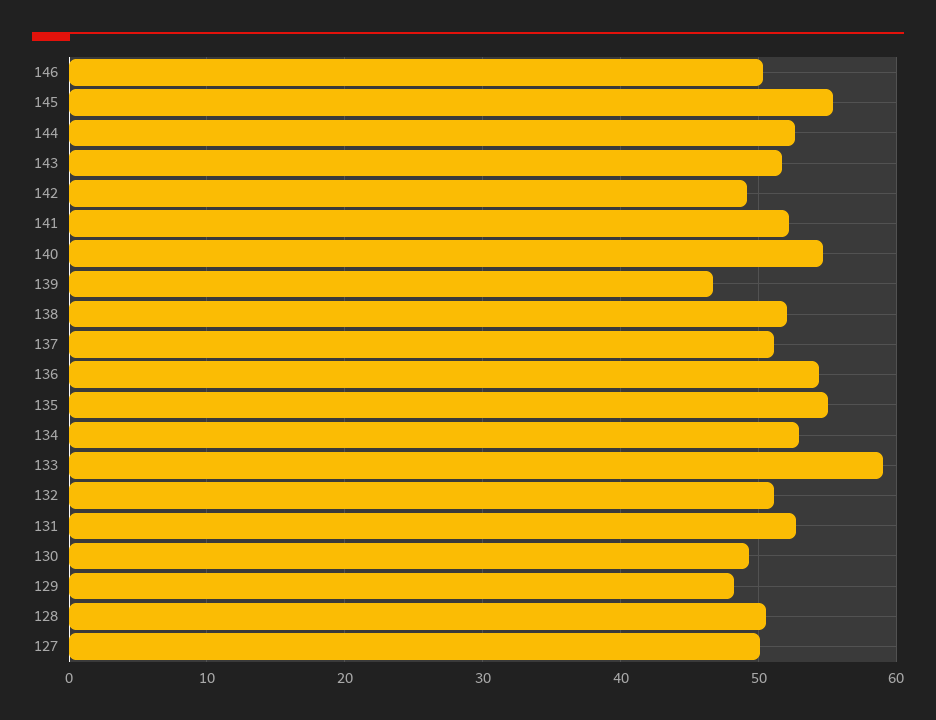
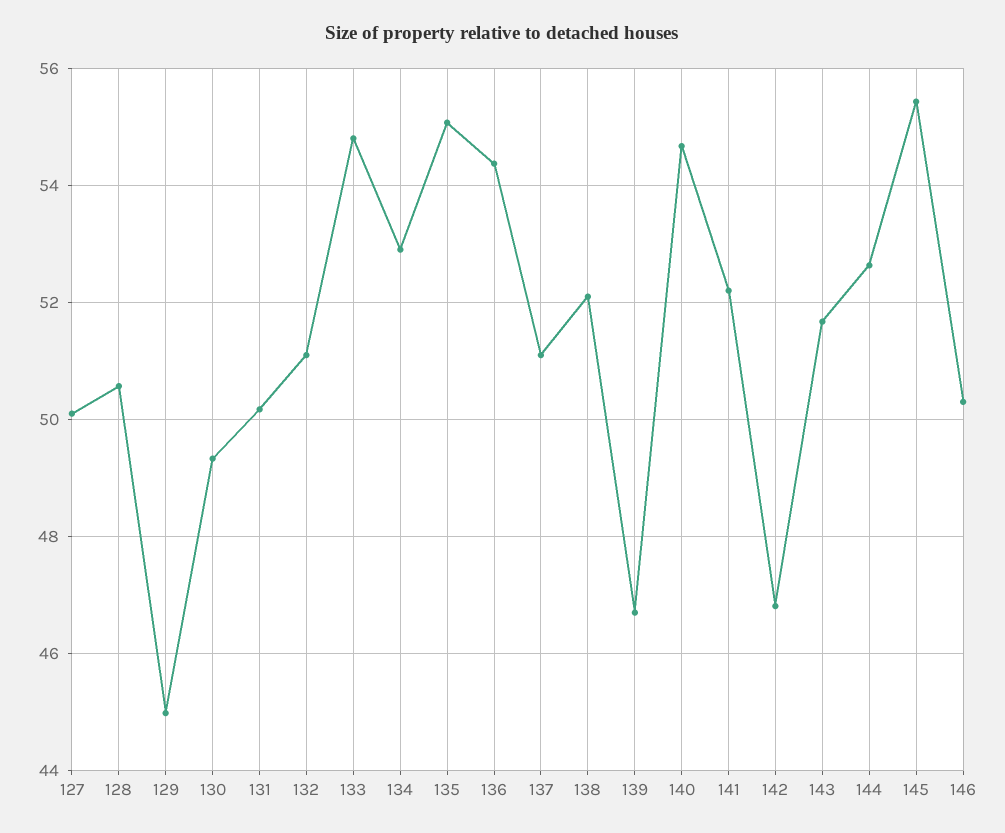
  {
    "146": 50.4,
    "145": 55.4,
    "144": 52.6,
    "143": 51.6,
-   "142": 49,
+   "142": 46.8,
    "141": 52.2,
    "140": 54.6,
    "139": 46.8,
    "138": 52.2,
    "137": 51.2,
    "136": 54.4,
    "135": 55,
    "134": 53,
-   "133": 59,
+   "133": 54.8,
    "132": 51.2,
-   "131": 53,
+   "131": 50.2,
    "130": 49.4,
-   "129": 48,
+   "129": 45,
    "128": 50.6,
    "127": 50.2
  }

